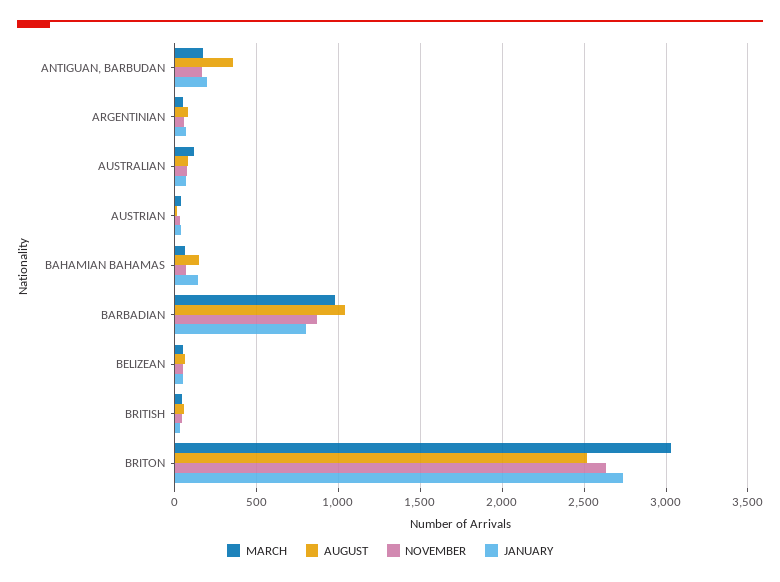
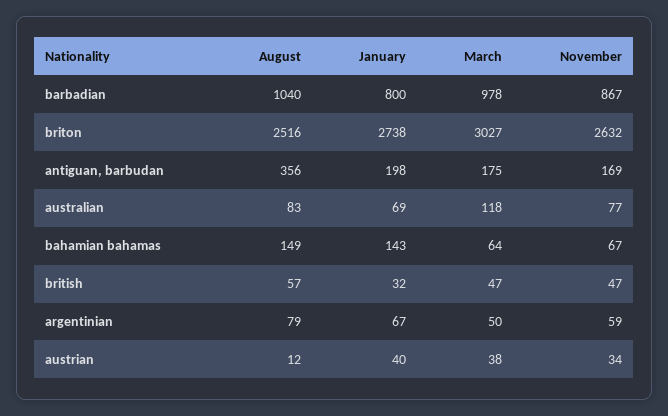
  {
    "MARCH": {
      "ANTIGUAN, BARBUDAN": 175,
      "ARGENTINIAN": 50,
      "AUSTRALIAN": 118,
      "AUSTRIAN": 38,
      "BAHAMIAN BAHAMAS": 64,
      "BARBADIAN": 978,
-     "BELIZEAN": 50,
      "BRITISH": 47,
      "BRITON": 3027
    },
    "AUGUST": {
      "ANTIGUAN, BARBUDAN": 356,
      "ARGENTINIAN": 79,
      "AUSTRALIAN": 83,
      "AUSTRIAN": 12,
      "BAHAMIAN BAHAMAS": 149,
      "BARBADIAN": 1040,
-     "BELIZEAN": 50,
      "BRITISH": 57,
      "BRITON": 2516
    },
    "NOVEMBER": {
      "ANTIGUAN, BARBUDAN": 169,
      "ARGENTINIAN": 59,
      "AUSTRALIAN": 77,
      "AUSTRIAN": 34,
      "BAHAMIAN BAHAMAS": 67,
      "BARBADIAN": 867,
-     "BELIZEAN": 50,
      "BRITISH": 47,
      "BRITON": 2632
    },
    "JANUARY": {
      "ANTIGUAN, BARBUDAN": 198,
      "ARGENTINIAN": 67,
      "AUSTRALIAN": 69,
      "AUSTRIAN": 40,
      "BAHAMIAN BAHAMAS": 143,
      "BARBADIAN": 800,
-     "BELIZEAN": 50,
      "BRITISH": 32,
      "BRITON": 2738
    }
  }

